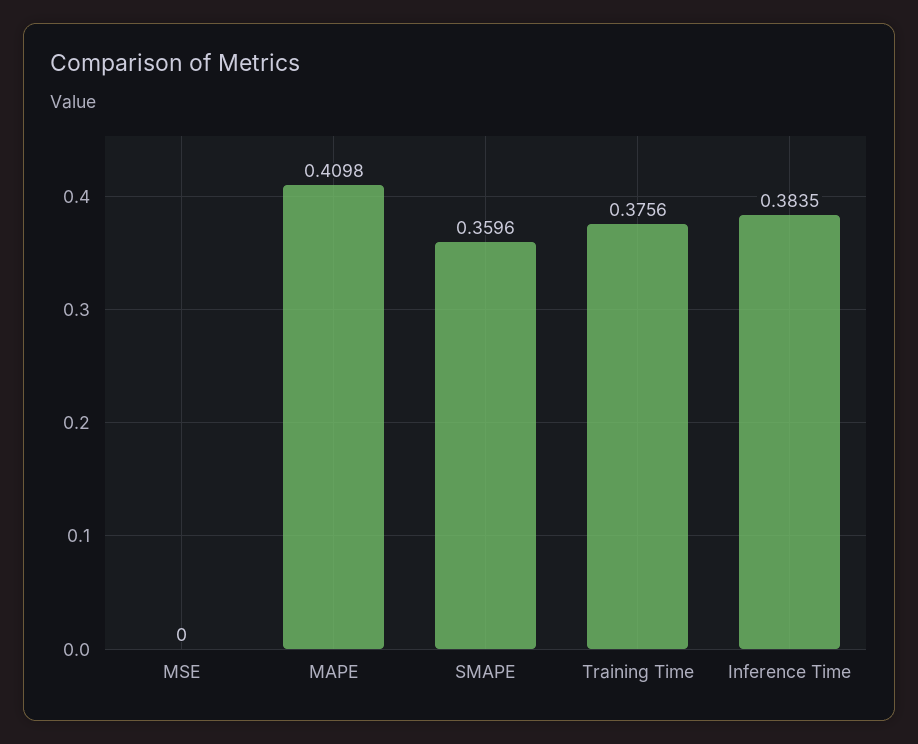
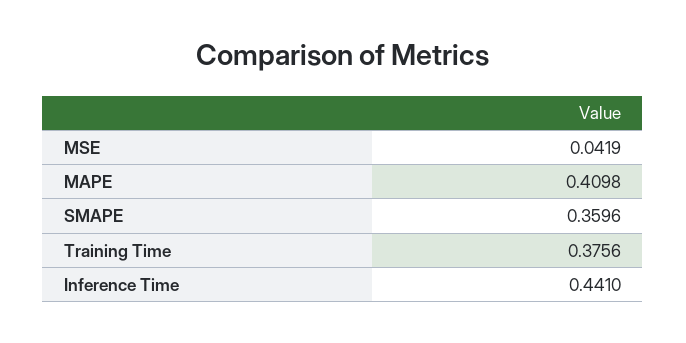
  {
-   "MSE": 0,
+   "MSE": 0.0419,
    "MAPE": 0.4098,
    "SMAPE": 0.3596,
    "Training Time": 0.3756,
-   "Inference Time": 0.3835
+   "Inference Time": 0.441
  }

